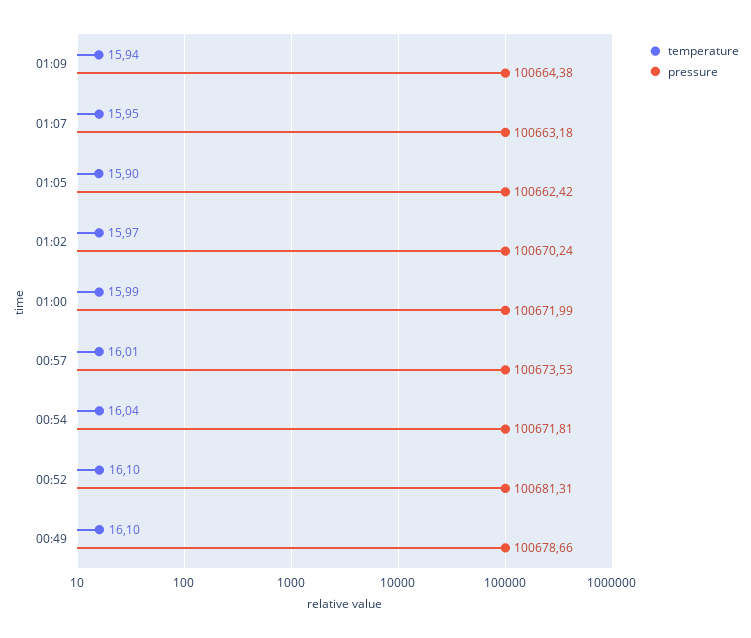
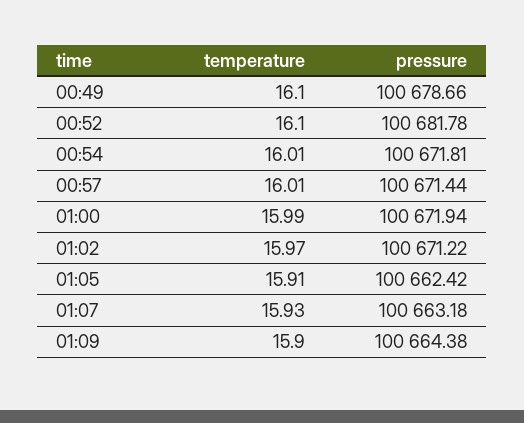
  {
    "temperature": {
-     "01:09": 15.94,
+     "01:09": 15.9,
-     "01:07": 15.95,
+     "01:07": 15.93,
-     "01:05": 15.9,
+     "01:05": 15.91,
      "01:02": 15.97,
      "01:00": 15.99,
      "00:57": 16.01,
-     "00:54": 16.04,
+     "00:54": 16.01,
      "00:52": 16.1,
      "00:49": 16.1
    },
    "pressure": {
      "01:09": 100664.38,
      "01:07": 100663.18,
      "01:05": 100662.42,
-     "01:02": 100670.24,
+     "01:02": 100671.22,
-     "01:00": 100671.99,
+     "01:00": 100671.94,
-     "00:57": 100673.53,
+     "00:57": 100671.44,
      "00:54": 100671.81,
-     "00:52": 100681.31,
+     "00:52": 100681.78,
      "00:49": 100678.66
    }
  }

